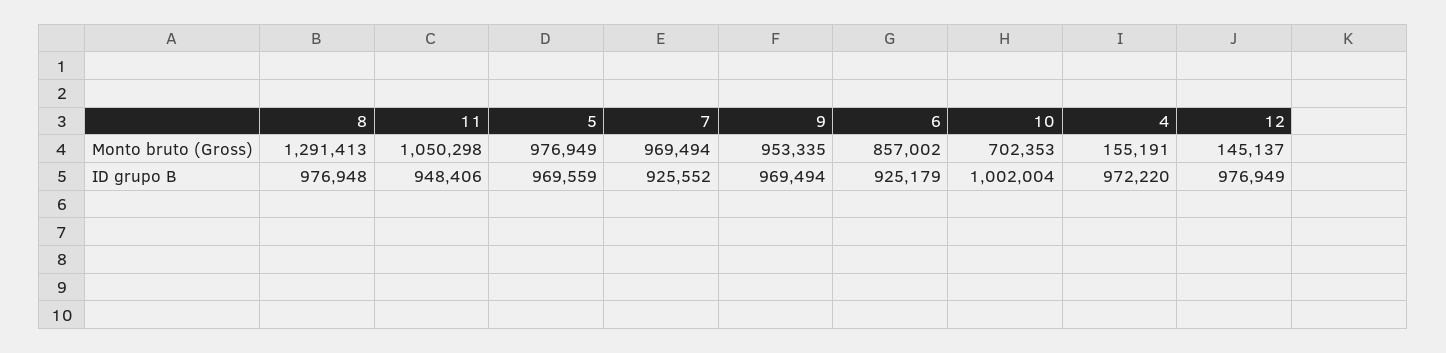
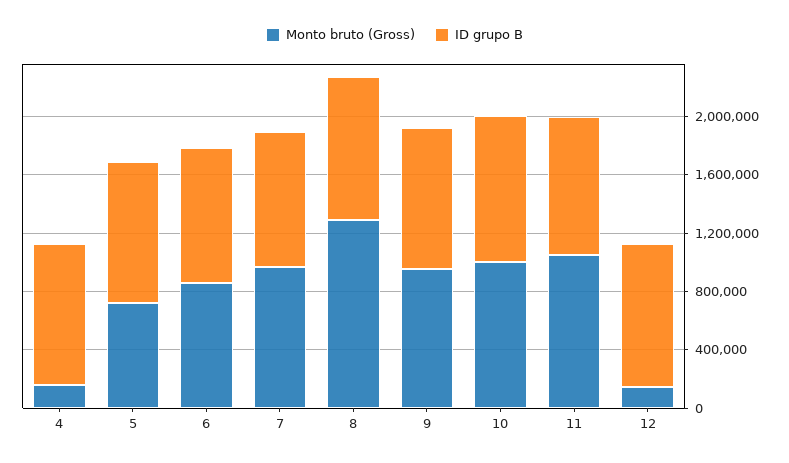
  {
    "Monto bruto (Gross)": {
      "8": 1291413,
      "11": 1050298,
-     "5": 976949,
+     "5": 700000,
      "7": 969494,
      "9": 953335,
      "6": 857002,
-     "10": 702353,
+     "10": 1000000,
      "4": 155191,
      "12": 145137
    },
    "ID grupo B": {
      "8": 976948,
      "11": 948406,
      "5": 969559,
      "7": 925552,
      "9": 969494,
      "6": 925179,
      "10": 1002004,
      "4": 972220,
      "12": 976949
    }
  }

